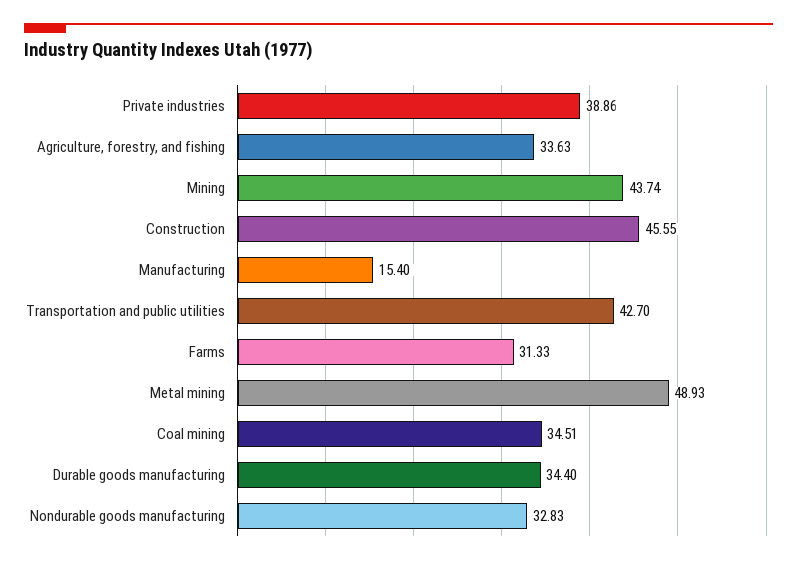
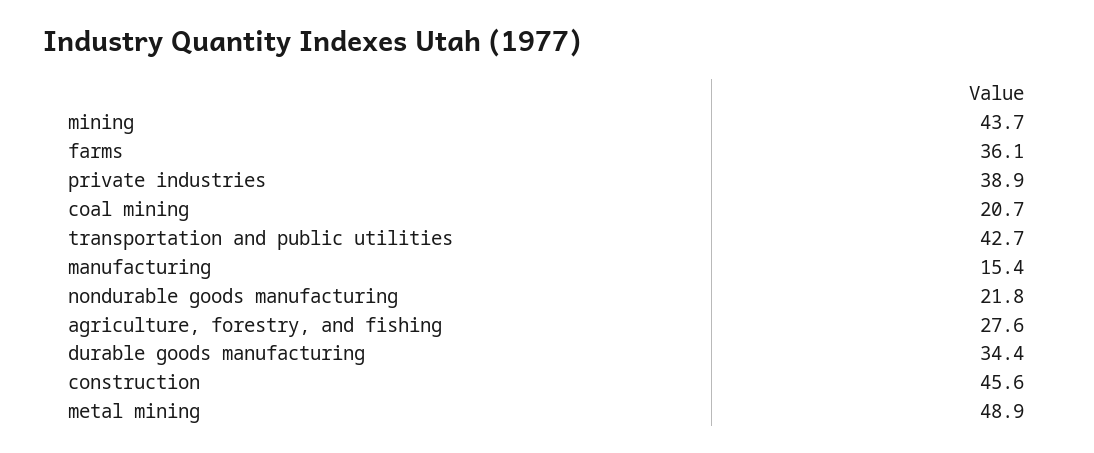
  {
    "Private industries": 38.86,
-   "Agriculture, forestry, and fishing": 33.63,
+   "Agriculture, forestry, and fishing": 27.6,
    "Mining": 43.74,
    "Construction": 45.55,
    "Manufacturing": 15.4,
    "Transportation and public utilities": 42.7,
-   "Farms": 31.33,
+   "Farms": 36.1,
    "Metal mining": 48.93,
-   "Coal mining": 34.51,
+   "Coal mining": 20.7,
    "Durable goods manufacturing": 34.4,
-   "Nondurable goods manufacturing": 32.83
+   "Nondurable goods manufacturing": 21.8
  }

